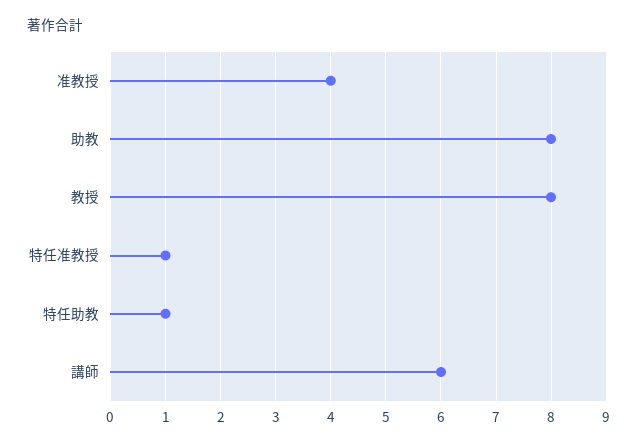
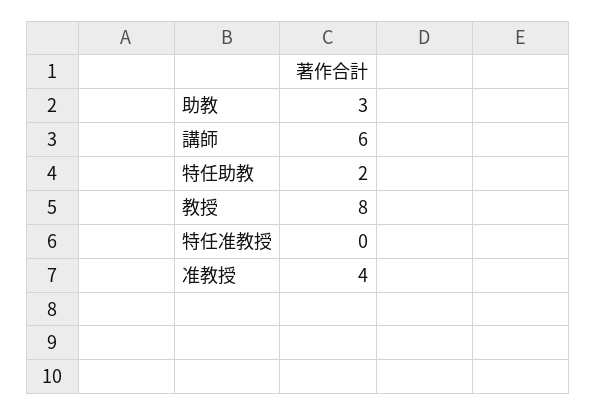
  {
    "准教授": 4,
-   "助教": 8,
+   "助教": 3,
    "教授": 8,
-   "特任准教授": 1,
+   "特任准教授": 0,
-   "特任助教": 1,
+   "特任助教": 2,
    "講師": 6
  }

